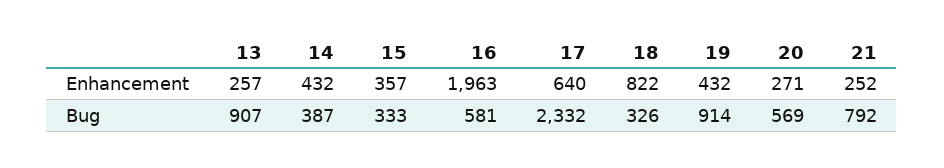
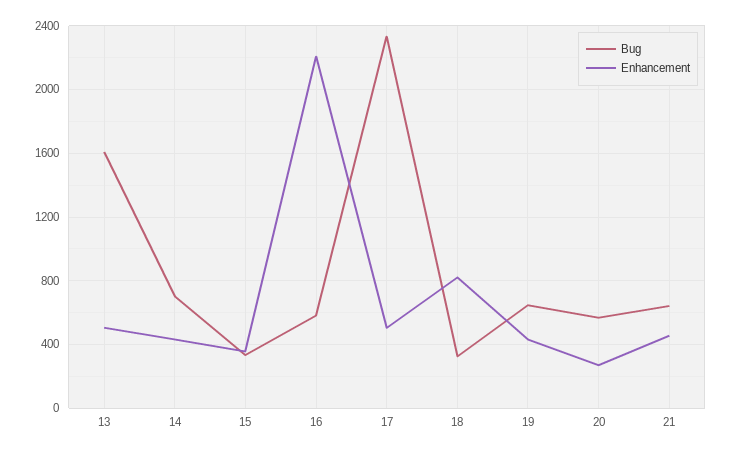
  {
    "Enhancement": {
-     "13": 257,
+     "13": 500,
      "14": 432,
      "15": 357,
-     "16": 1963,
+     "16": 2200,
-     "17": 640,
+     "17": 500,
      "18": 822,
      "19": 432,
      "20": 271,
-     "21": 252
+     "21": 450
    },
    "Bug": {
-     "13": 907,
+     "13": 1600,
-     "14": 387,
+     "14": 700,
      "15": 333,
      "16": 581,
      "17": 2332,
      "18": 326,
-     "19": 914,
+     "19": 650,
      "20": 569,
-     "21": 792
+     "21": 650
    }
  }

